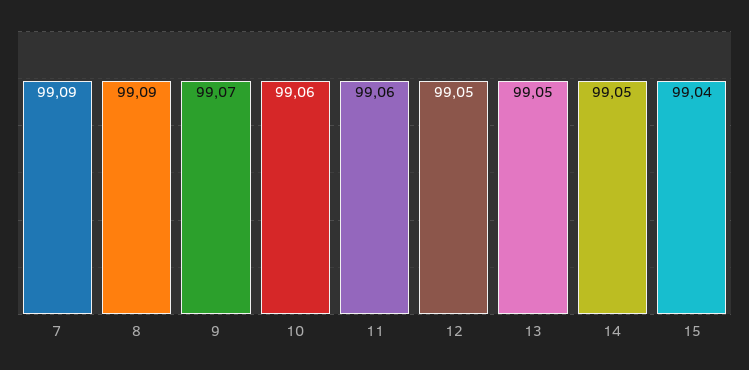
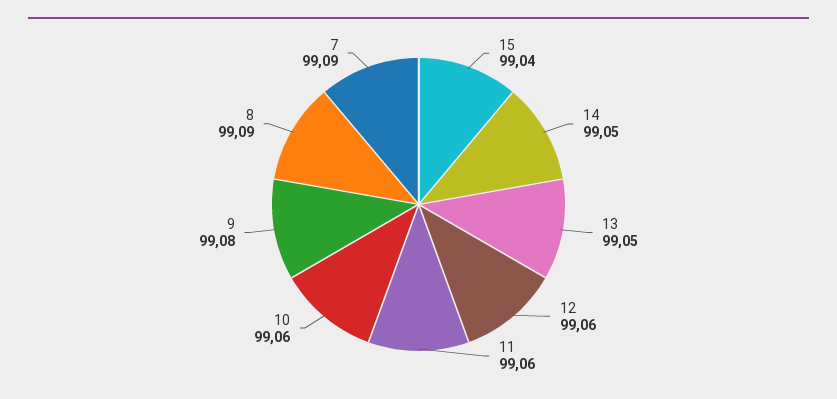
  {
    "7": 99.09,
    "8": 99.09,
-   "9": 99.07,
+   "9": 99.08,
    "10": 99.06,
    "11": 99.06,
-   "12": 99.05,
+   "12": 99.06,
    "13": 99.05,
    "14": 99.05,
    "15": 99.04
  }

